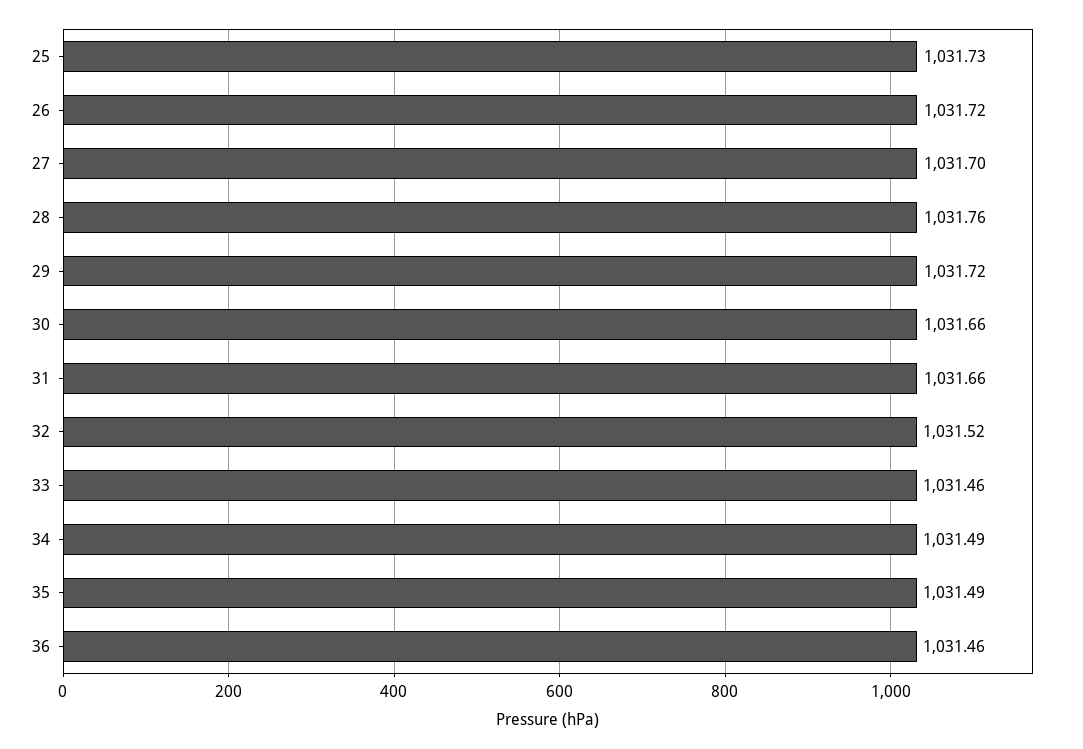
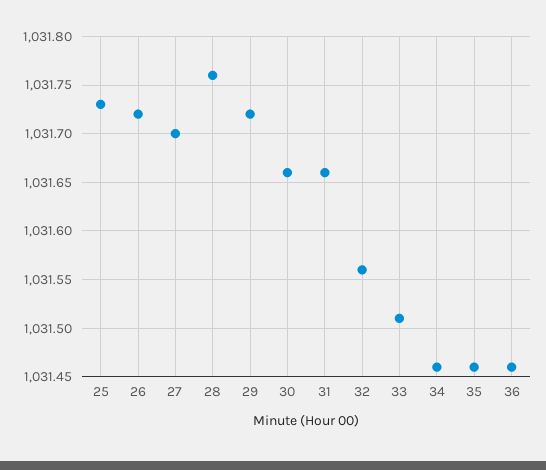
  {
    "25": 1031.73,
    "26": 1031.72,
    "27": 1031.7,
    "28": 1031.76,
    "29": 1031.72,
    "30": 1031.66,
    "31": 1031.66,
-   "32": 1031.52,
+   "32": 1031.56,
-   "33": 1031.46,
+   "33": 1031.51,
-   "34": 1031.49,
+   "34": 1031.46,
-   "35": 1031.49,
+   "35": 1031.46,
    "36": 1031.46
  }

